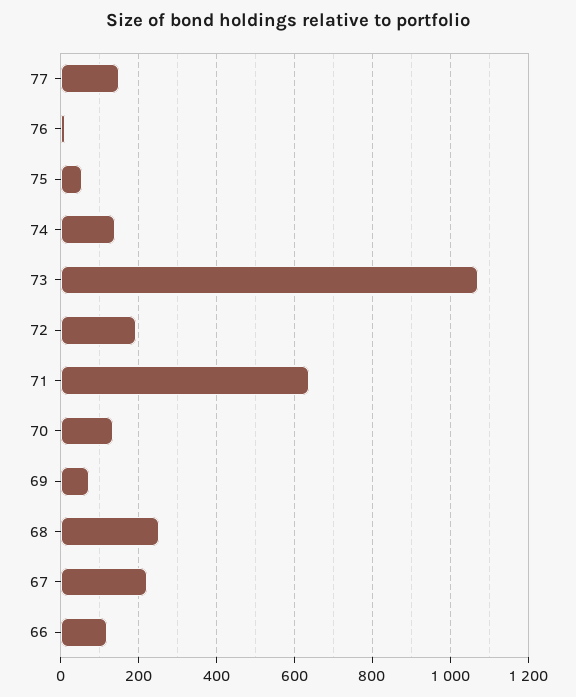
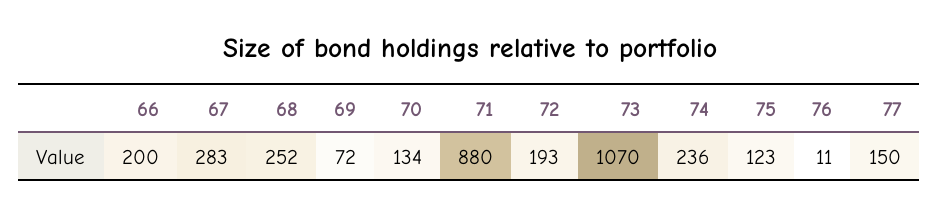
  {
    "77": 150,
    "76": 11,
-   "75": 60,
+   "75": 123,
-   "74": 140,
+   "74": 236,
    "73": 1070,
    "72": 193,
-   "71": 640,
+   "71": 880,
    "70": 134,
    "69": 72,
    "68": 252,
-   "67": 220,
+   "67": 283,
-   "66": 120
+   "66": 200
  }

